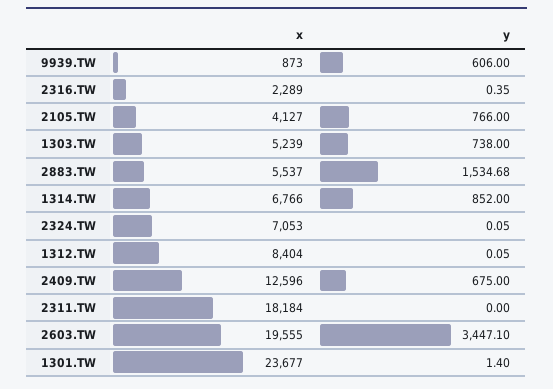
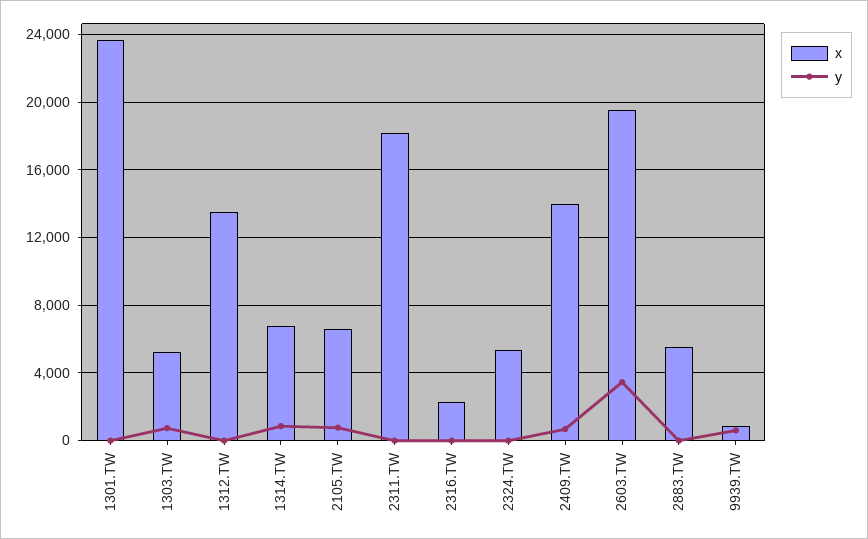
  {
    "x": {
      "9939.TW": 873,
      "2316.TW": 2289,
-     "2105.TW": 4127,
+     "2105.TW": 6500,
      "1303.TW": 5239,
      "2883.TW": 5537,
      "1314.TW": 6766,
-     "2324.TW": 7053,
+     "2324.TW": 5500,
-     "1312.TW": 8404,
+     "1312.TW": 13500,
-     "2409.TW": 12596,
+     "2409.TW": 14000,
      "2311.TW": 18184,
      "2603.TW": 19555,
      "1301.TW": 23677
    },
    "y": {
      "9939.TW": 606,
      "2316.TW": 0.35,
      "2105.TW": 766,
      "1303.TW": 738,
-     "2883.TW": 1534.68,
+     "2883.TW": 0,
      "1314.TW": 852,
      "2324.TW": 0.05,
      "1312.TW": 0.05,
      "2409.TW": 675,
      "2311.TW": 0,
      "2603.TW": 3447.1,
      "1301.TW": 1.4
    }
  }

